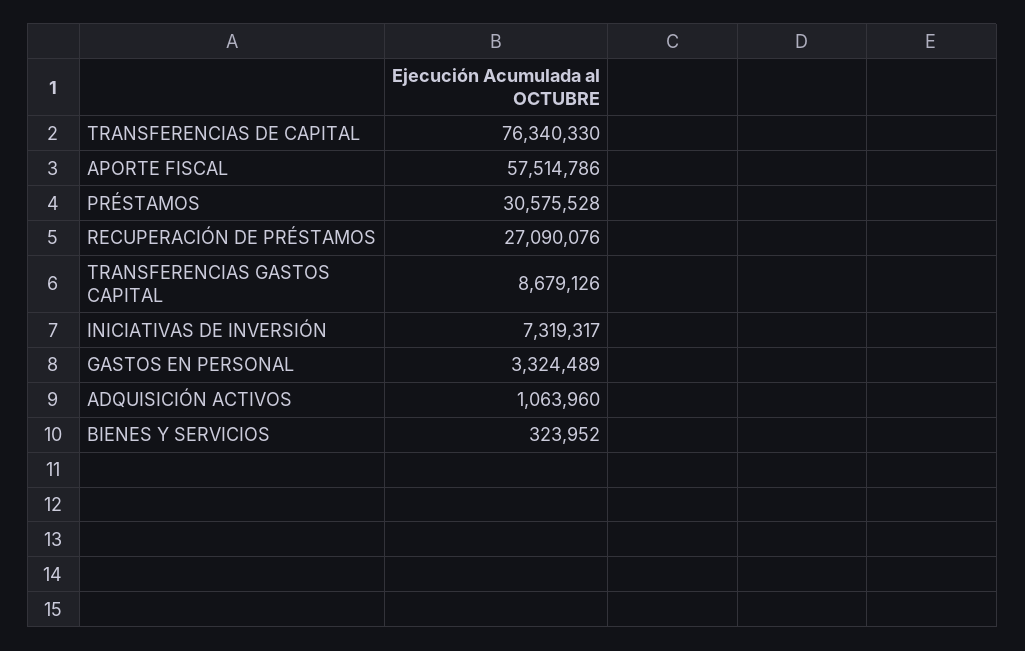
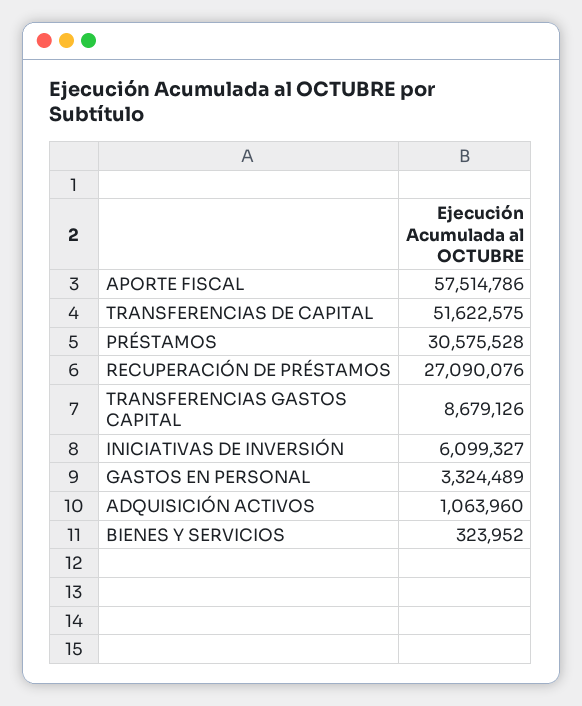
  {
-   "TRANSFERENCIAS DE CAPITAL": 76340330,
+   "TRANSFERENCIAS DE CAPITAL": 51622575,
    "APORTE FISCAL": 57514786,
    "PRÉSTAMOS": 30575528,
    "RECUPERACIÓN DE PRÉSTAMOS": 27090076,
    "TRANSFERENCIAS GASTOS CAPITAL": 8679126,
-   "INICIATIVAS DE INVERSIÓN": 7319317,
+   "INICIATIVAS DE INVERSIÓN": 6099327,
    "GASTOS EN PERSONAL": 3324489,
    "ADQUISICIÓN ACTIVOS": 1063960,
    "BIENES Y SERVICIOS": 323952
  }

